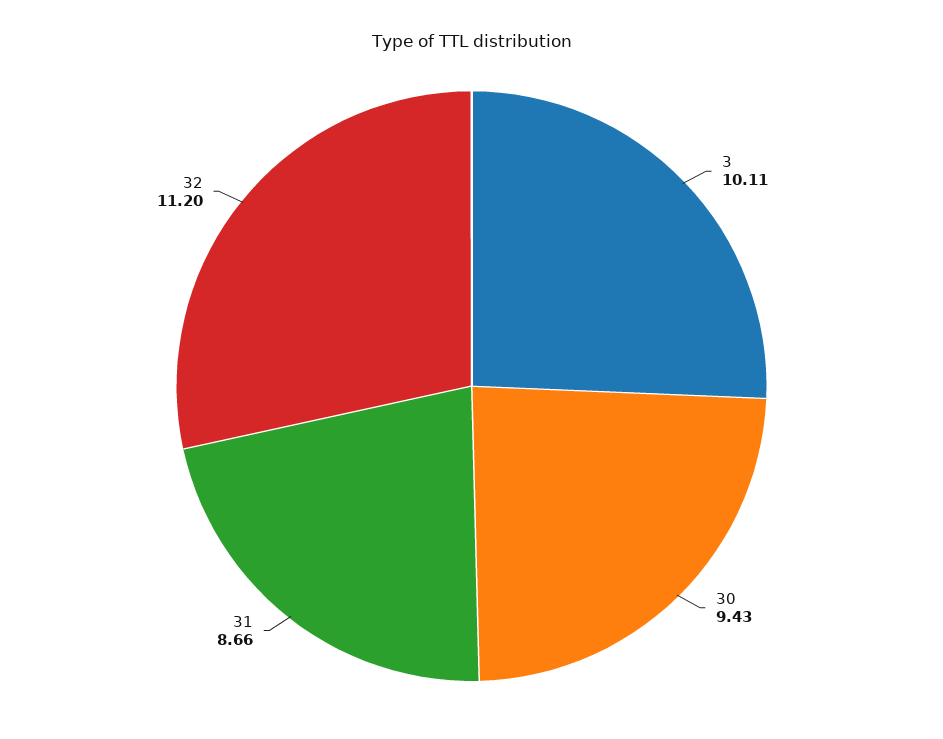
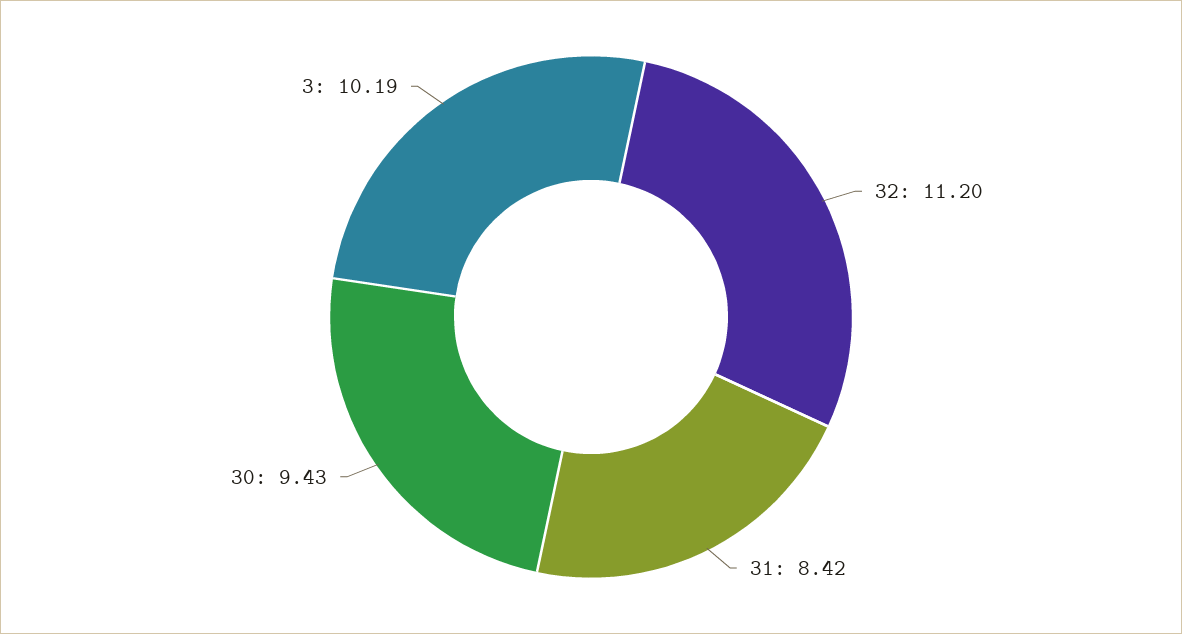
  {
-   "3": 10.11,
+   "3": 10.19,
    "30": 9.43,
-   "31": 8.66,
+   "31": 8.42,
    "32": 11.2
  }

